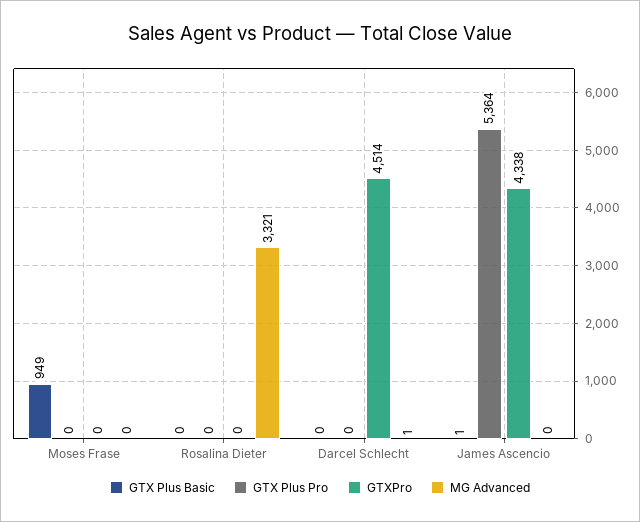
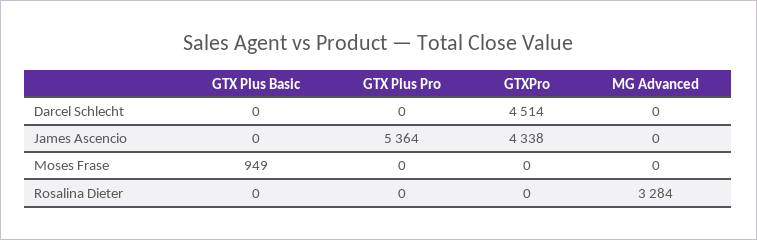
  {
    "GTX Plus Basic": {
      "Moses Frase": 949,
      "Rosalina Dieter": 0,
      "Darcel Schlecht": 0,
-     "James Ascencio": 1
+     "James Ascencio": 0
    },
    "GTX Plus Pro": {
      "Moses Frase": 0,
      "Rosalina Dieter": 0,
      "Darcel Schlecht": 0,
      "James Ascencio": 5364
    },
    "GTXPro": {
      "Moses Frase": 0,
      "Rosalina Dieter": 0,
      "Darcel Schlecht": 4514,
      "James Ascencio": 4338
    },
    "MG Advanced": {
      "Moses Frase": 0,
-     "Rosalina Dieter": 3321,
+     "Rosalina Dieter": 3284,
-     "Darcel Schlecht": 1,
+     "Darcel Schlecht": 0,
      "James Ascencio": 0
    }
  }

